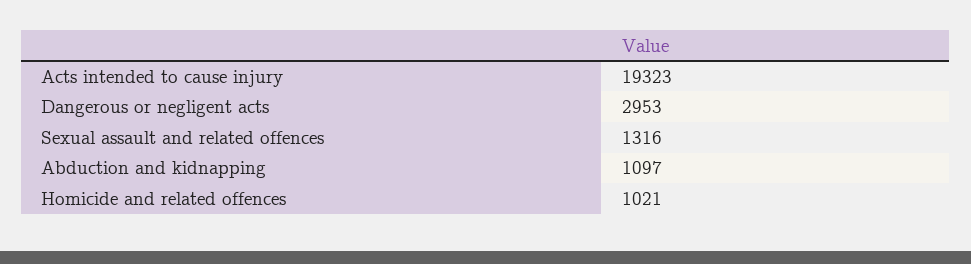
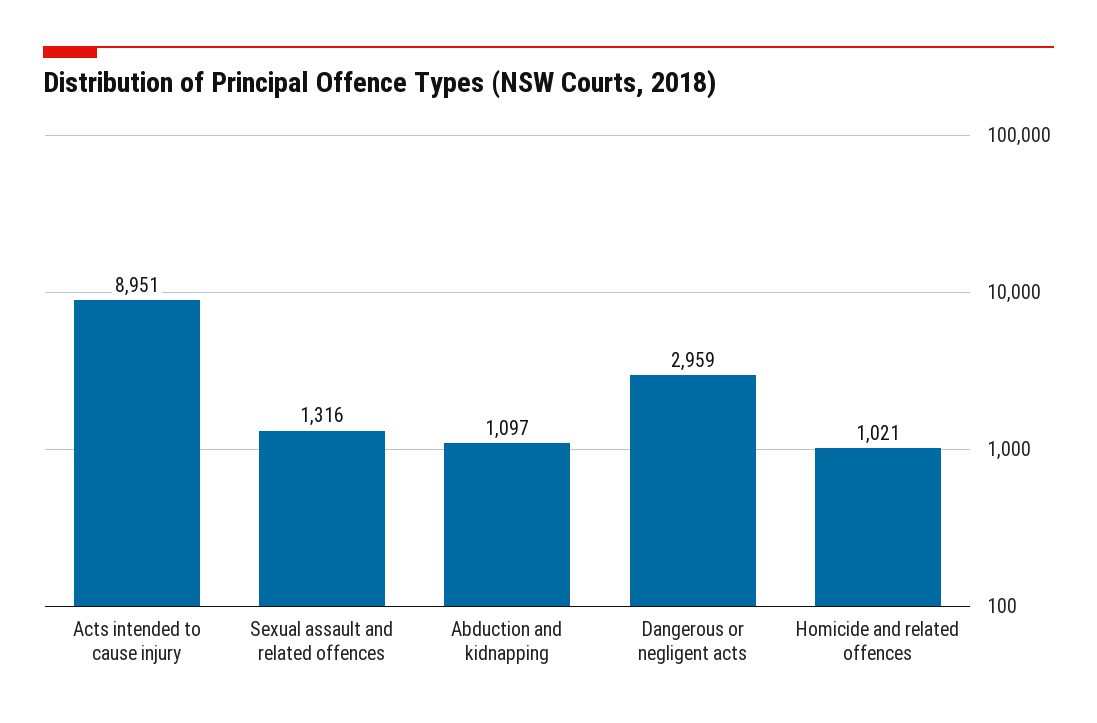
  {
-   "Acts intended to cause injury": 19323,
+   "Acts intended to cause injury": 8951,
-   "Dangerous or negligent acts": 2953,
+   "Dangerous or negligent acts": 2959,
    "Sexual assault and related offences": 1316,
    "Abduction and kidnapping": 1097,
    "Homicide and related offences": 1021
  }

